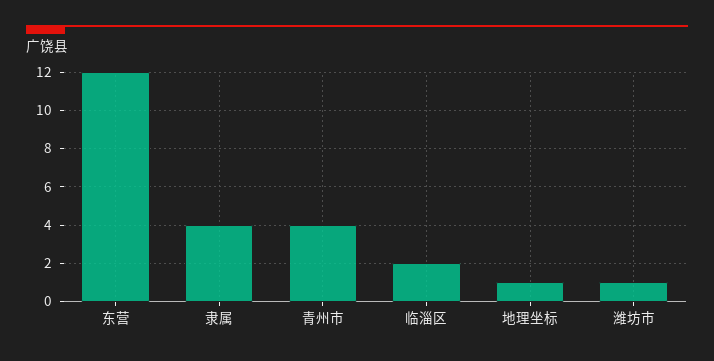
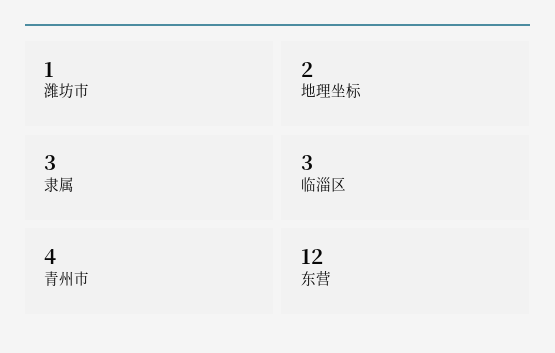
  {
    "东营": 12,
-   "隶属": 4,
+   "隶属": 3,
    "青州市": 4,
-   "临淄区": 2,
+   "临淄区": 3,
-   "地理坐标": 1,
+   "地理坐标": 2,
    "潍坊市": 1
  }

